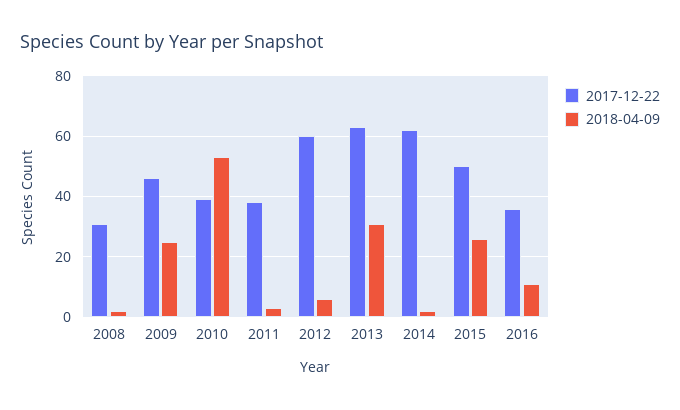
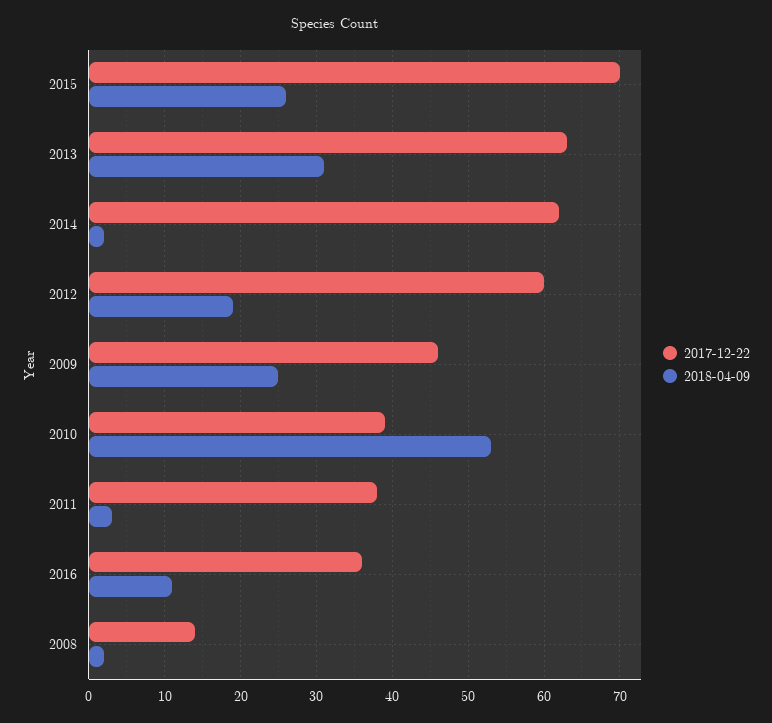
  {
    "2017-12-22": {
-     "2008": 30,
+     "2008": 14,
      "2009": 46,
      "2010": 39,
      "2011": 38,
      "2012": 60,
      "2013": 63,
      "2014": 62,
-     "2015": 50,
+     "2015": 70,
      "2016": 36
    },
    "2018-04-09": {
      "2008": 2,
      "2009": 25,
      "2010": 53,
      "2011": 3,
-     "2012": 5,
+     "2012": 19,
      "2013": 31,
      "2014": 2,
      "2015": 26,
      "2016": 11
    }
  }

